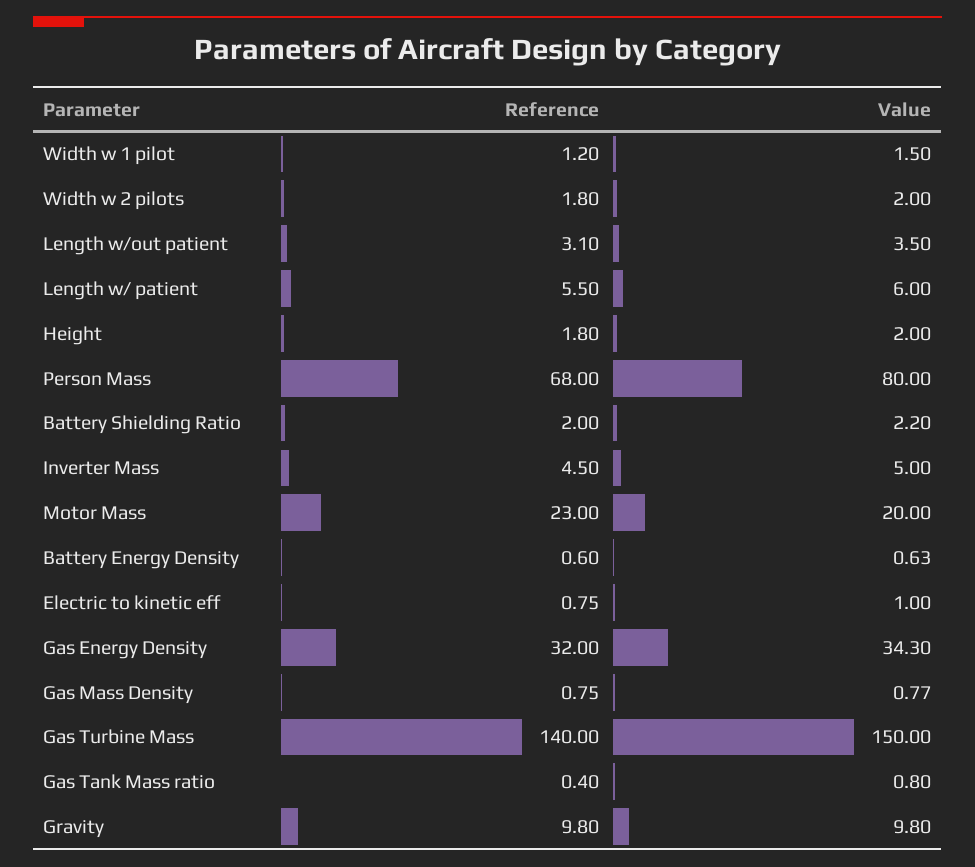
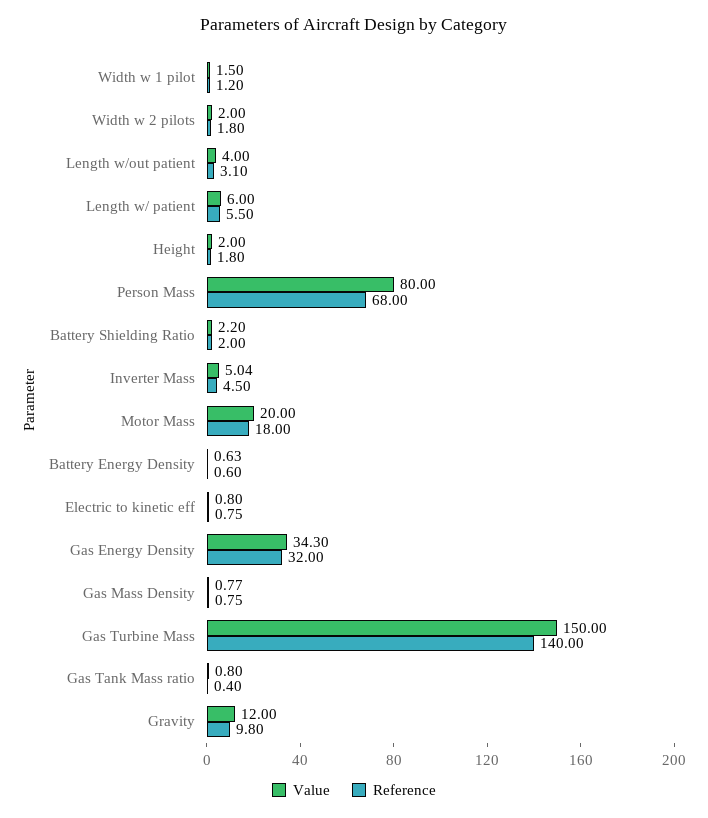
  {
    "Reference": {
      "Width w 1 pilot": 1.2,
      "Width w 2 pilots": 1.8,
      "Length w/out patient": 3.1,
      "Length w/ patient": 5.5,
      "Height": 1.8,
      "Person Mass": 68,
      "Battery Shielding Ratio": 2,
      "Inverter Mass": 4.5,
-     "Motor Mass": 23,
+     "Motor Mass": 18,
      "Battery Energy Density": 0.6,
      "Electric to kinetic eff": 0.75,
      "Gas Energy Density": 32,
      "Gas Mass Density": 0.75,
      "Gas Turbine Mass": 140,
      "Gas Tank Mass ratio": 0.4,
      "Gravity": 9.8
    },
    "Value": {
      "Width w 1 pilot": 1.5,
      "Width w 2 pilots": 2,
-     "Length w/out patient": 3.5,
+     "Length w/out patient": 4,
      "Length w/ patient": 6,
      "Height": 2,
      "Person Mass": 80,
      "Battery Shielding Ratio": 2.2,
-     "Inverter Mass": 5,
+     "Inverter Mass": 5.04,
      "Motor Mass": 20,
      "Battery Energy Density": 0.63,
-     "Electric to kinetic eff": 1,
+     "Electric to kinetic eff": 0.8,
      "Gas Energy Density": 34.3,
      "Gas Mass Density": 0.77,
      "Gas Turbine Mass": 150,
      "Gas Tank Mass ratio": 0.8,
-     "Gravity": 9.8
+     "Gravity": 12
    }
  }

